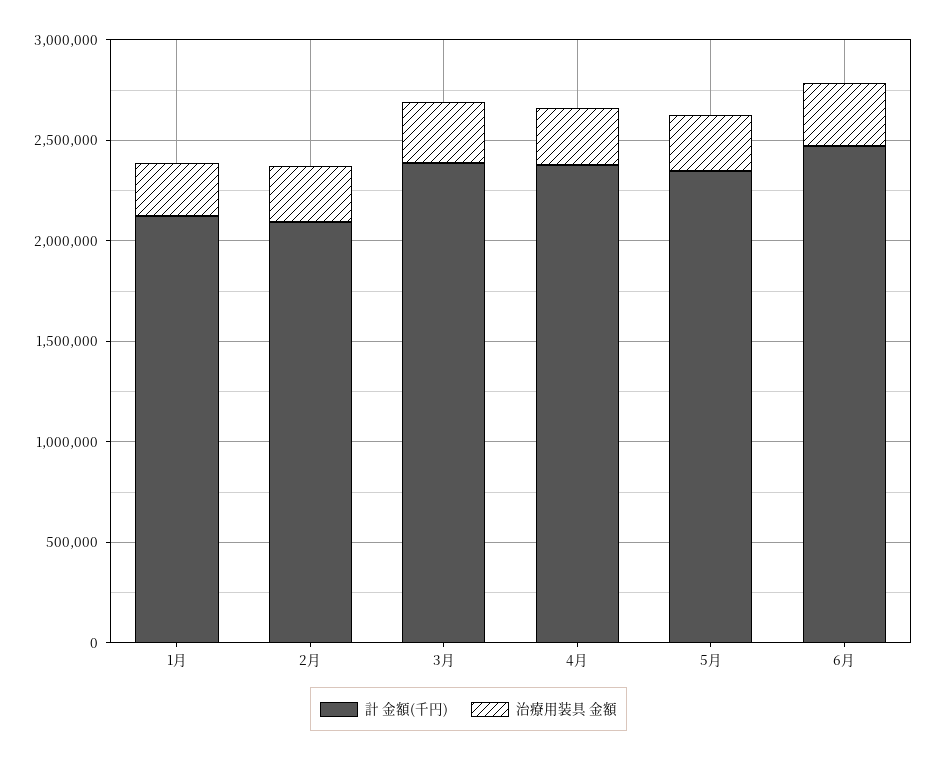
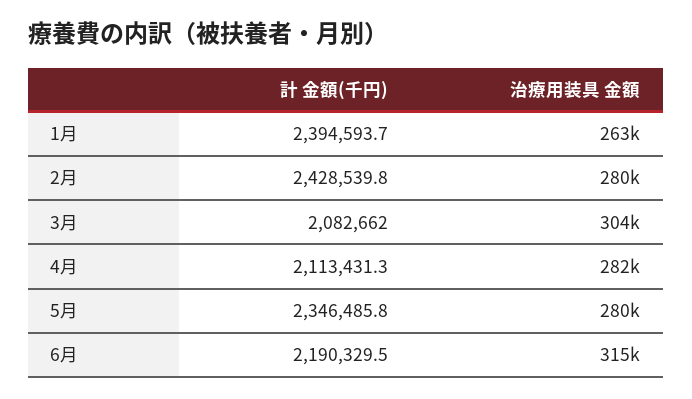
  {
    "計 金額(千円)": {
-     "1月": 2100000,
+     "1月": 2394593.7,
-     "2月": 2100000,
+     "2月": 2428539.8,
-     "3月": 2400000,
+     "3月": 2082662,
-     "4月": 2400000,
+     "4月": 2113431.3,
      "5月": 2346485.8,
-     "6月": 2500000
+     "6月": 2190329.5
    },
    "治療用装具 金額": {
      "1月": 263000,
      "2月": 280000,
      "3月": 304000,
      "4月": 282000,
      "5月": 280000,
      "6月": 315000
    }
  }

